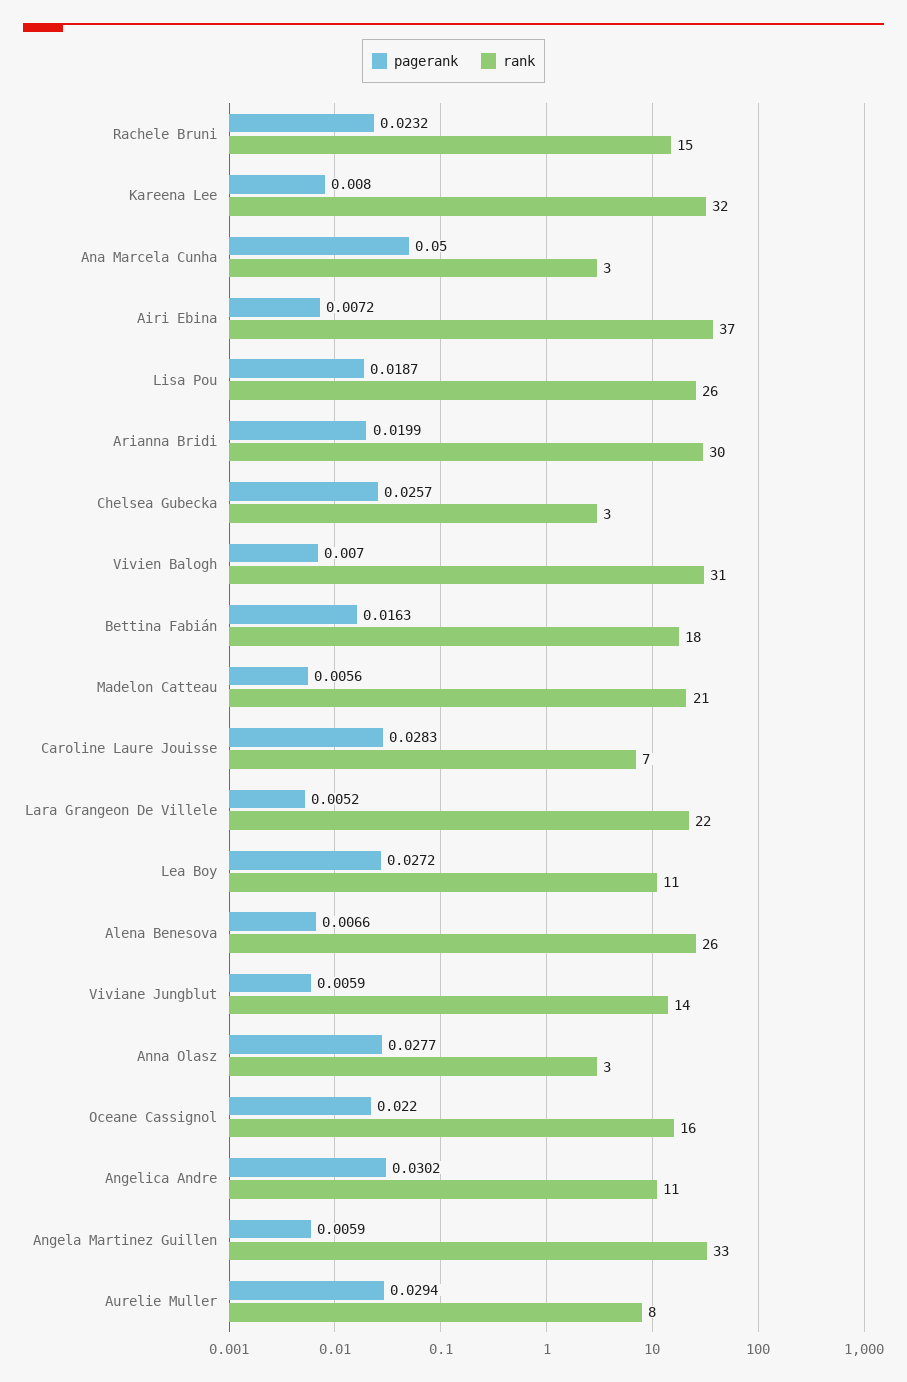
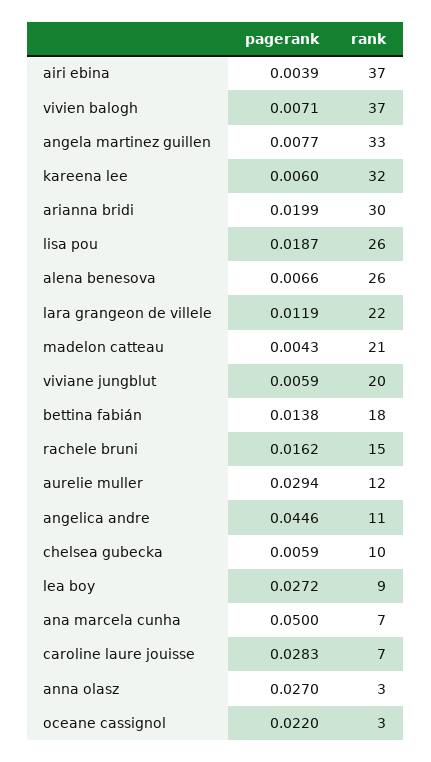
  {
    "pagerank": {
-     "Rachele Bruni": 0.0232,
+     "Rachele Bruni": 0.0162,
-     "Kareena Lee": 0.008,
+     "Kareena Lee": 0.006,
      "Ana Marcela Cunha": 0.05,
-     "Airi Ebina": 0.0072,
+     "Airi Ebina": 0.0039,
      "Lisa Pou": 0.0187,
      "Arianna Bridi": 0.0199,
-     "Chelsea Gubecka": 0.0257,
+     "Chelsea Gubecka": 0.0059,
-     "Vivien Balogh": 0.007,
+     "Vivien Balogh": 0.0071,
-     "Bettina Fabián": 0.0163,
+     "Bettina Fabián": 0.0138,
-     "Madelon Catteau": 0.0056,
+     "Madelon Catteau": 0.0043,
      "Caroline Laure Jouisse": 0.0283,
-     "Lara Grangeon De Villele": 0.0052,
+     "Lara Grangeon De Villele": 0.0119,
      "Lea Boy": 0.0272,
      "Alena Benesova": 0.0066,
      "Viviane Jungblut": 0.0059,
-     "Anna Olasz": 0.0277,
+     "Anna Olasz": 0.027,
      "Oceane Cassignol": 0.022,
-     "Angelica Andre": 0.0302,
+     "Angelica Andre": 0.0446,
-     "Angela Martinez Guillen": 0.0059,
+     "Angela Martinez Guillen": 0.0077,
      "Aurelie Muller": 0.0294
    },
    "rank": {
      "Rachele Bruni": 15,
      "Kareena Lee": 32,
-     "Ana Marcela Cunha": 3,
+     "Ana Marcela Cunha": 7,
      "Airi Ebina": 37,
      "Lisa Pou": 26,
      "Arianna Bridi": 30,
-     "Chelsea Gubecka": 3,
+     "Chelsea Gubecka": 10,
-     "Vivien Balogh": 31,
+     "Vivien Balogh": 37,
      "Bettina Fabián": 18,
      "Madelon Catteau": 21,
      "Caroline Laure Jouisse": 7,
      "Lara Grangeon De Villele": 22,
-     "Lea Boy": 11,
+     "Lea Boy": 9,
      "Alena Benesova": 26,
-     "Viviane Jungblut": 14,
+     "Viviane Jungblut": 20,
      "Anna Olasz": 3,
-     "Oceane Cassignol": 16,
+     "Oceane Cassignol": 3,
      "Angelica Andre": 11,
      "Angela Martinez Guillen": 33,
-     "Aurelie Muller": 8
+     "Aurelie Muller": 12
    }
  }

